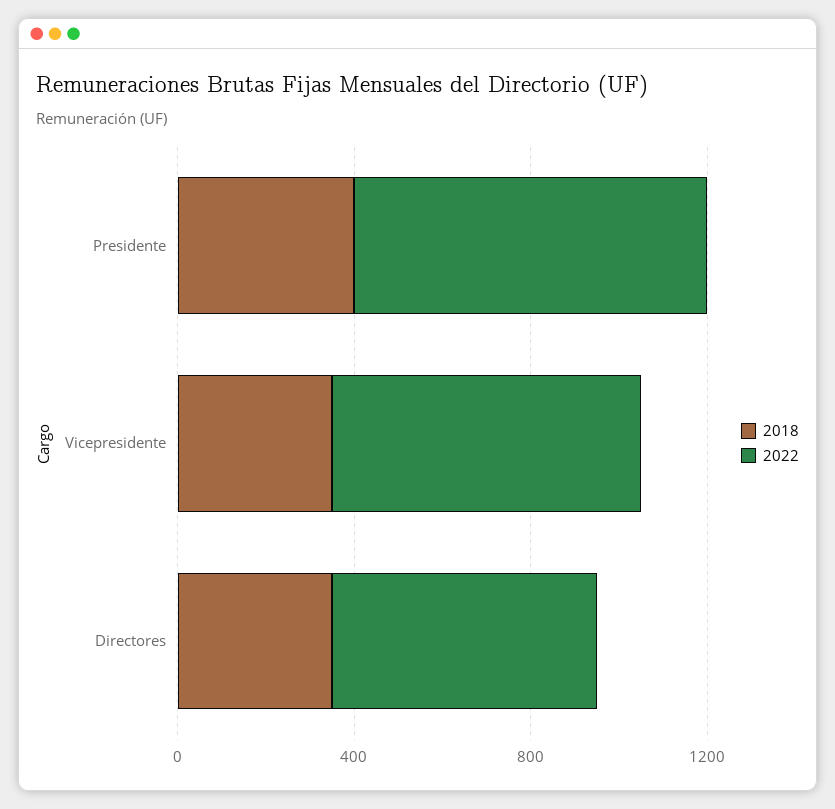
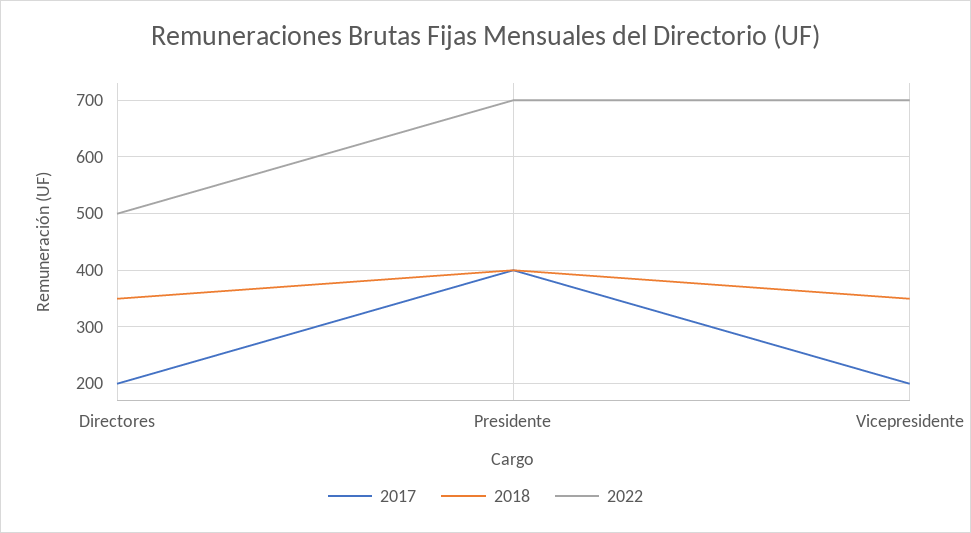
  {
    "2018": {
      "Presidente": 400,
      "Vicepresidente": 360,
      "Directores": 360
    },
    "2022": {
-     "Presidente": 800,
+     "Presidente": 700,
      "Vicepresidente": 700,
-     "Directores": 600
+     "Directores": 500
-   }
+   },
+   "2017": {
+     "Directores": 200,
+     "Presidente": 400,
+     "Vicepresidente": 200
+   }
  }

